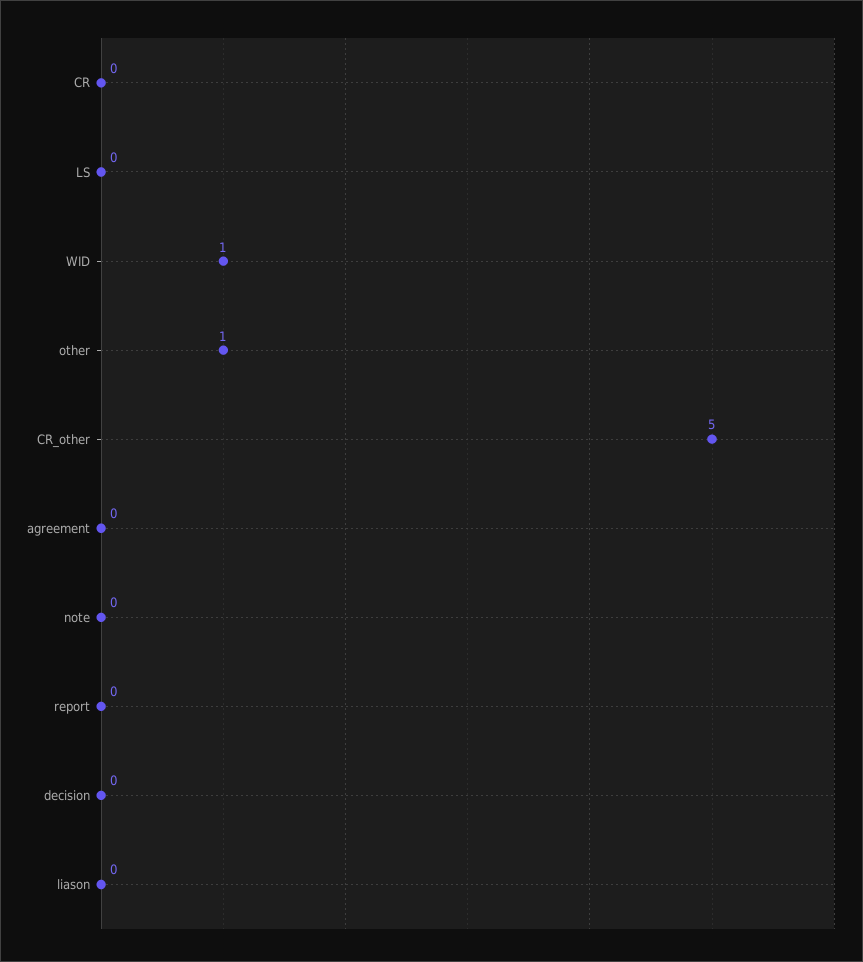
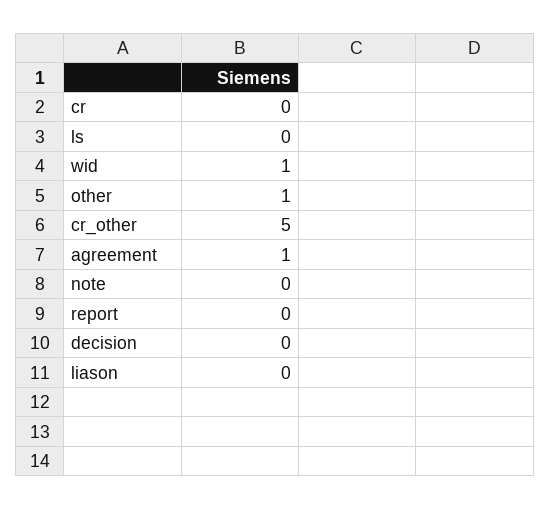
  {
    "CR": 0,
    "LS": 0,
    "WID": 1,
    "other": 1,
    "CR_other": 5,
-   "agreement": 0,
+   "agreement": 1,
    "note": 0,
    "report": 0,
    "decision": 0,
    "liason": 0
  }

